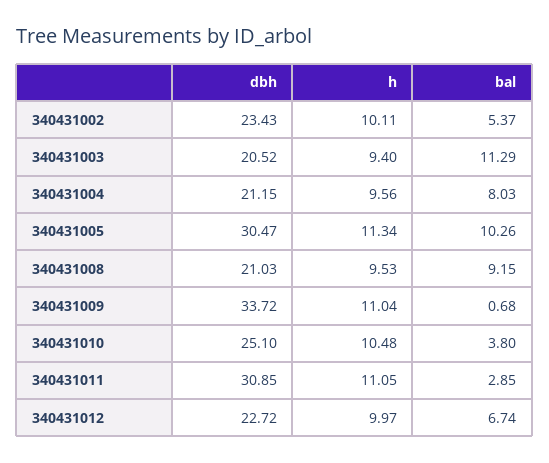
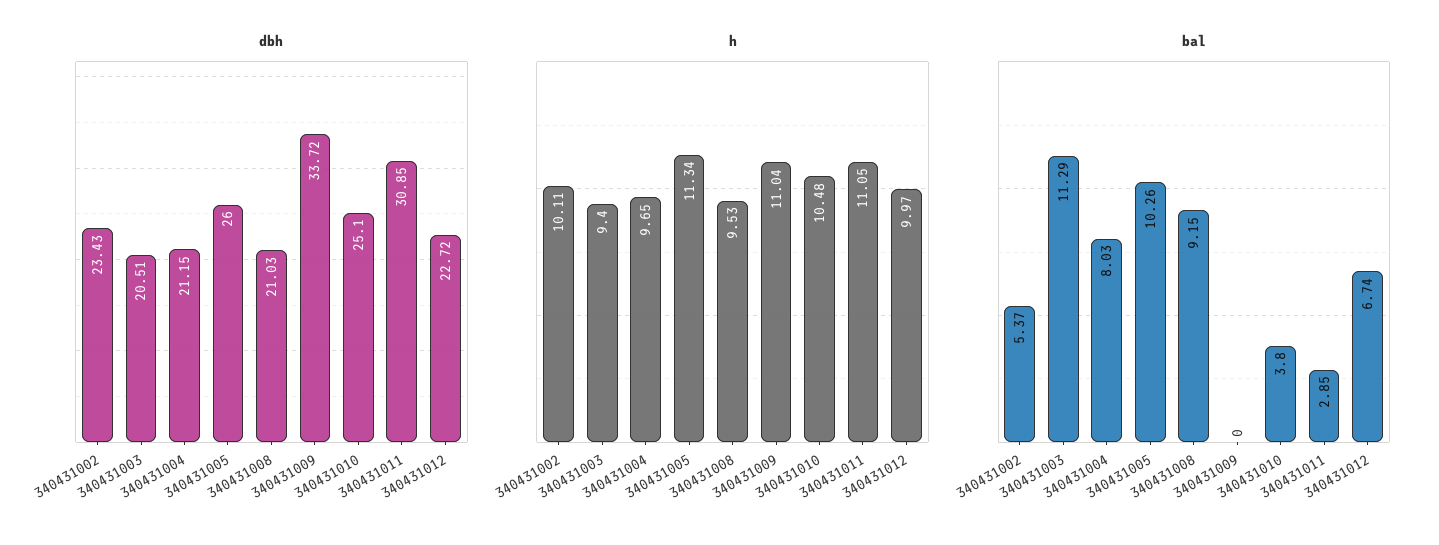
  {
    "dbh": {
      "340431002": 23.43,
-     "340431003": 20.52,
+     "340431003": 20.51,
      "340431004": 21.15,
-     "340431005": 30.47,
+     "340431005": 26,
      "340431008": 21.03,
      "340431009": 33.72,
      "340431010": 25.1,
      "340431011": 30.85,
      "340431012": 22.72
    },
    "h": {
      "340431002": 10.11,
      "340431003": 9.4,
-     "340431004": 9.56,
+     "340431004": 9.65,
      "340431005": 11.34,
      "340431008": 9.53,
      "340431009": 11.04,
      "340431010": 10.48,
      "340431011": 11.05,
      "340431012": 9.97
    },
    "bal": {
      "340431002": 5.37,
      "340431003": 11.29,
      "340431004": 8.03,
      "340431005": 10.26,
      "340431008": 9.15,
-     "340431009": 0.68,
+     "340431009": 0,
      "340431010": 3.8,
      "340431011": 2.85,
      "340431012": 6.74
    }
  }

